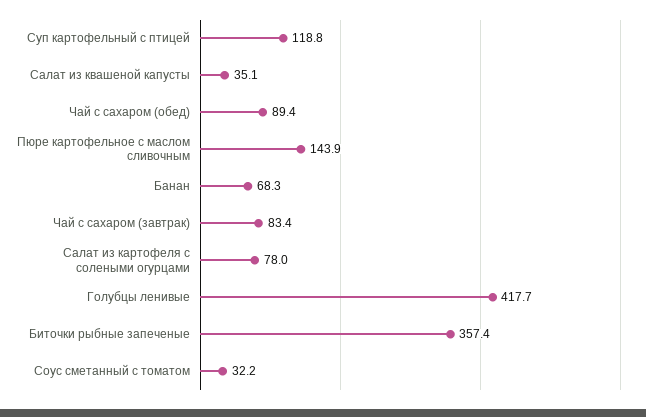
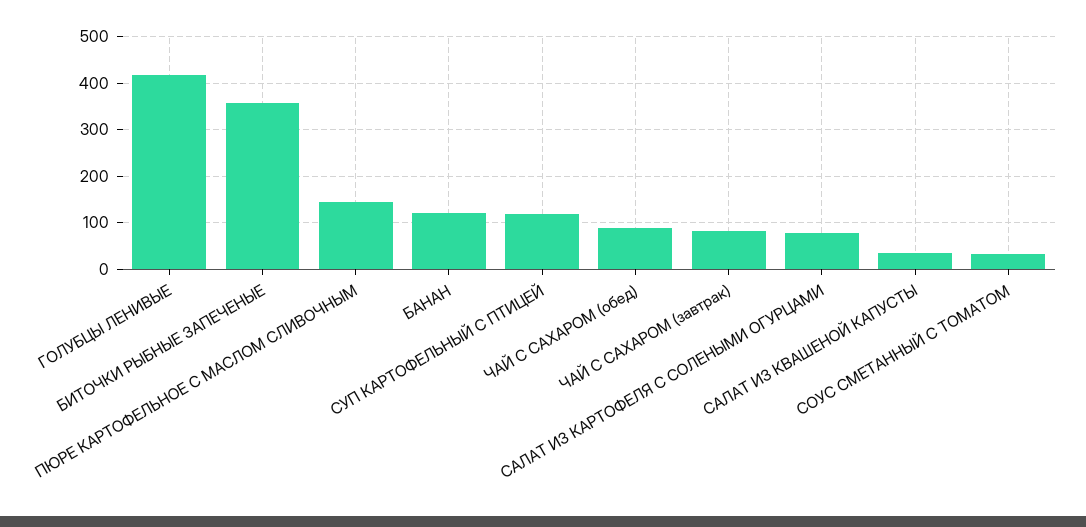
  {
    "Суп картофельный с птицей": 118.8,
    "Салат из квашеной капусты": 35.1,
    "Чай с сахаром (обед)": 89.4,
    "Пюре картофельное с маслом сливочным": 143.9,
-   "Банан": 68.3,
+   "Банан": 120,
    "Чай с сахаром (завтрак)": 83.4,
    "Салат из картофеля с солеными огурцами": 78,
    "Голубцы ленивые": 417.7,
    "Биточки рыбные запеченые": 357.4,
    "Соус сметанный с томатом": 32.2
  }

